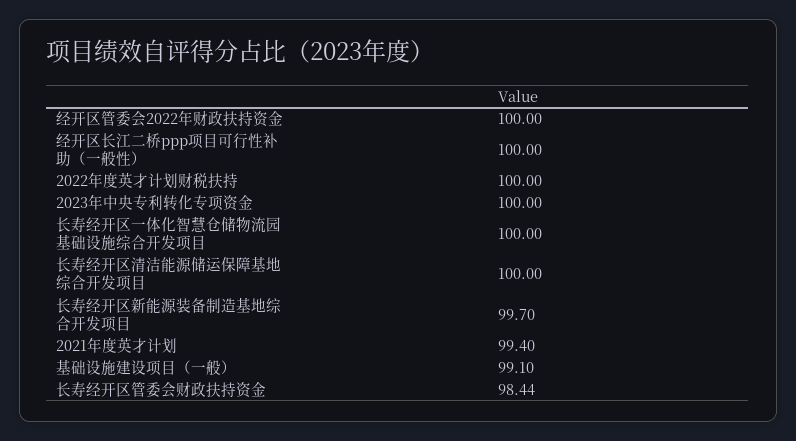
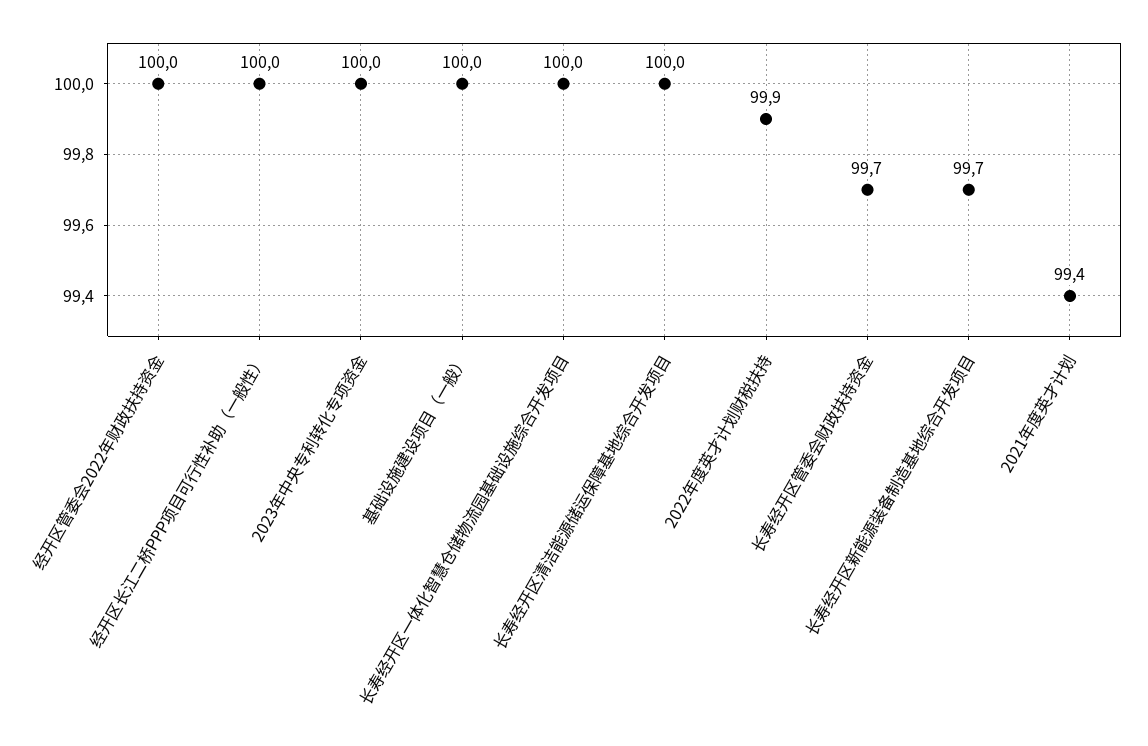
  {
    "经开区管委会2022年财政扶持资金": 100,
    "经开区长江二桥ppp项目可行性补助（一般性）": 100,
-   "2022年度英才计划财税扶持": 100,
+   "2022年度英才计划财税扶持": 99.9,
    "2023年中央专利转化专项资金": 100,
    "长寿经开区一体化智慧仓储物流园基础设施综合开发项目": 100,
    "长寿经开区清洁能源储运保障基地综合开发项目": 100,
    "长寿经开区新能源装备制造基地综合开发项目": 99.7,
    "2021年度英才计划": 99.4,
-   "基础设施建设项目（一般）": 99.1,
+   "基础设施建设项目（一般）": 100,
-   "长寿经开区管委会财政扶持资金": 98.44
+   "长寿经开区管委会财政扶持资金": 99.7
  }

